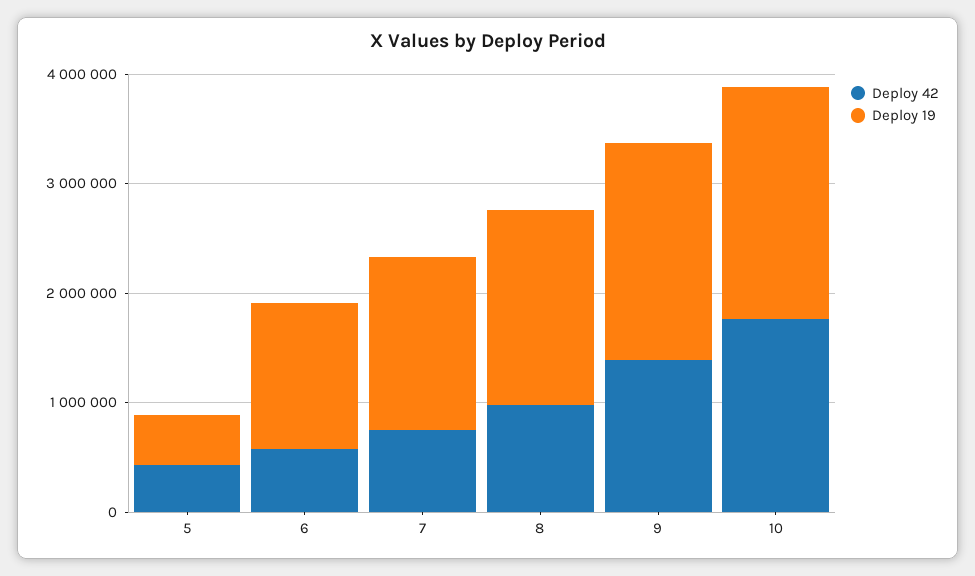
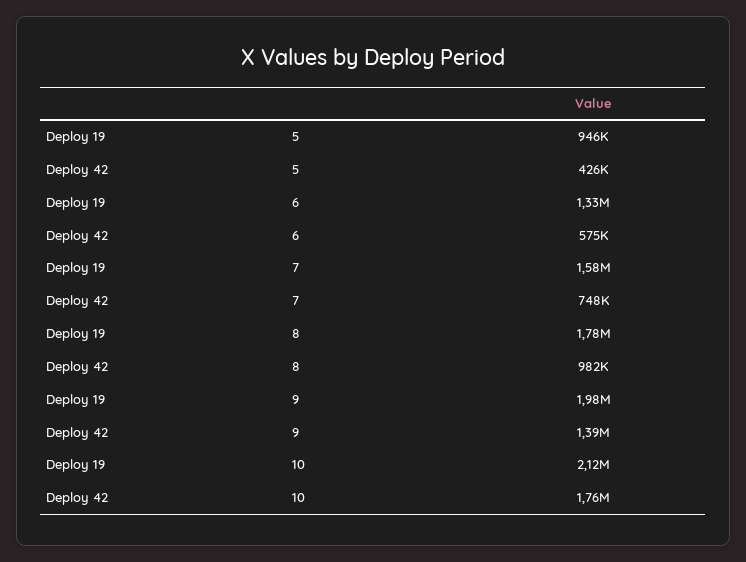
  {
    "Deploy 42": {
      "5": 426000,
      "6": 575000,
      "7": 748000,
      "8": 982000,
      "9": 1390000,
      "10": 1760000
    },
    "Deploy 19": {
-     "5": 400000,
+     "5": 946000,
      "6": 1330000,
      "7": 1580000,
      "8": 1780000,
      "9": 1980000,
      "10": 2120000
    }
  }

